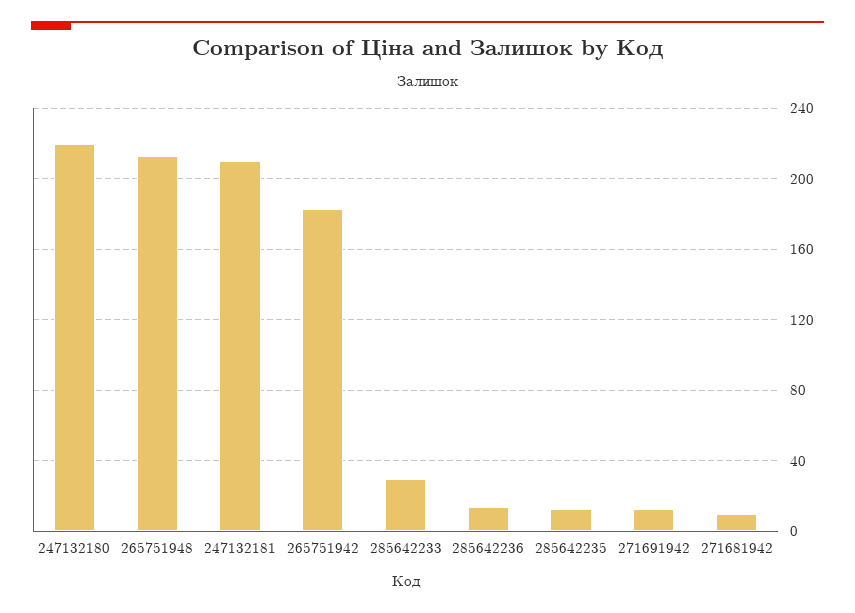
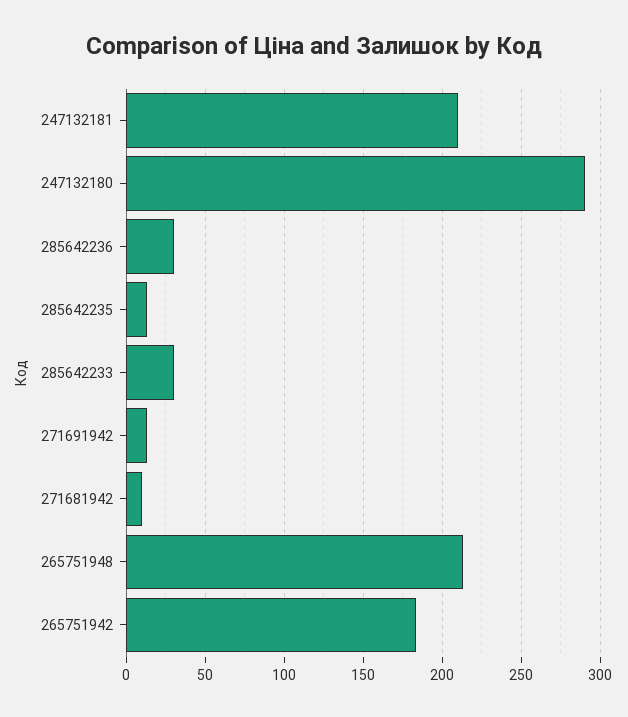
  {
-   "247132180": 220,
+   "247132180": 290,
    "265751948": 215,
    "247132181": 210,
    "265751942": 185,
    "285642233": 30,
-   "285642236": 15,
+   "285642236": 30,
    "285642235": 15,
    "271691942": 15,
    "271681942": 10
  }

